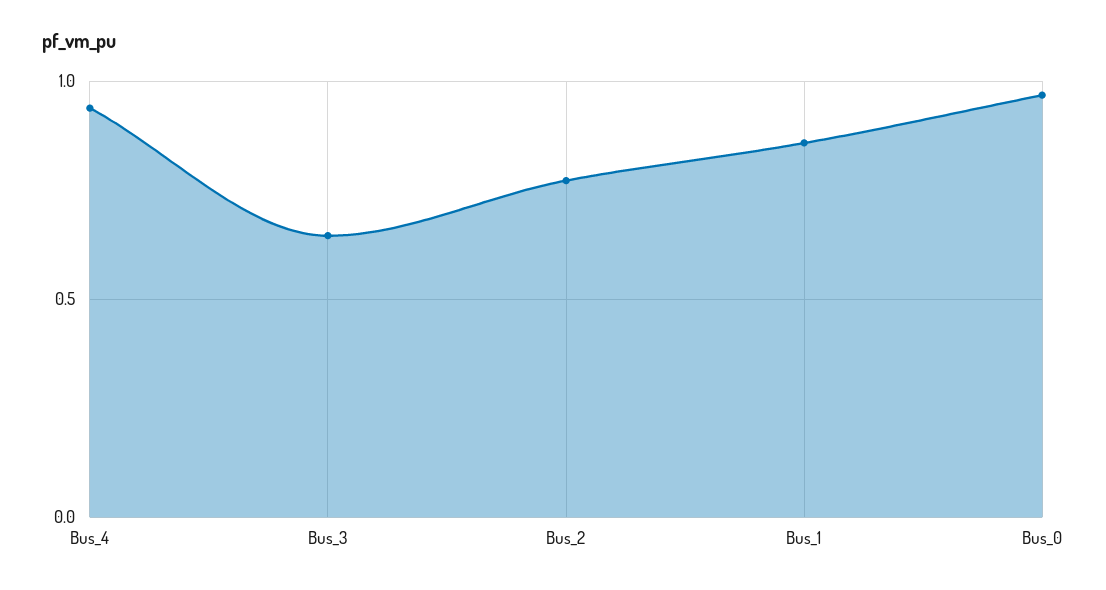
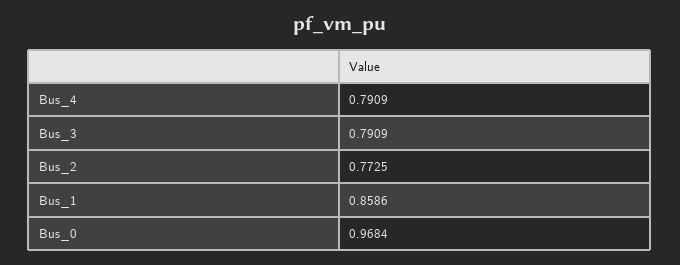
  {
-   "Bus_4": 0.95,
+   "Bus_4": 0.7909,
-   "Bus_3": 0.65,
+   "Bus_3": 0.7909,
    "Bus_2": 0.7725,
    "Bus_1": 0.8586,
    "Bus_0": 0.9684
  }

